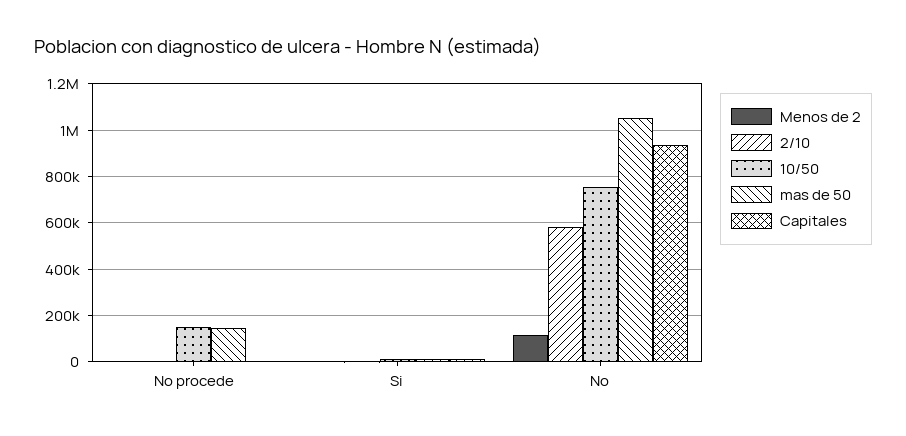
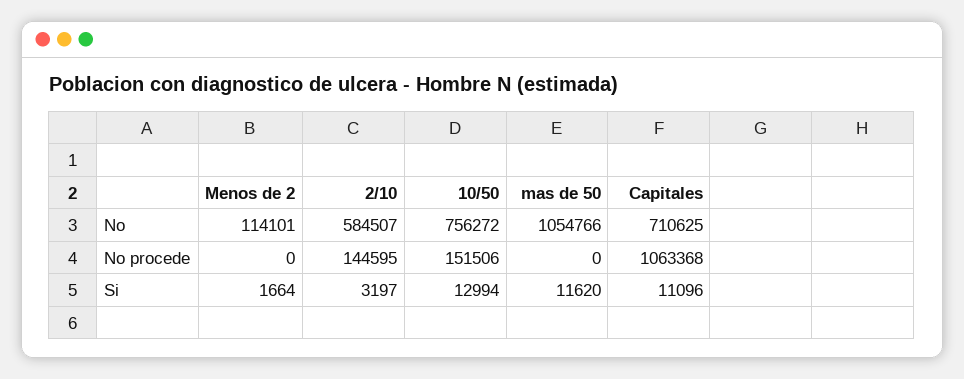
  {
    "Menos de 2": {
      "No procede": 0,
      "Si": 1664,
      "No": 114101
    },
    "2/10": {
-     "No procede": 0,
+     "No procede": 144595,
      "Si": 3197,
      "No": 584507
    },
    "10/50": {
      "No procede": 151506,
      "Si": 12994,
      "No": 756272
    },
    "mas de 50": {
-     "No procede": 150000,
+     "No procede": 0,
      "Si": 11620,
      "No": 1054766
    },
    "Capitales": {
-     "No procede": 0,
+     "No procede": 1063368,
      "Si": 11096,
-     "No": 950000
+     "No": 710625
    }
  }

